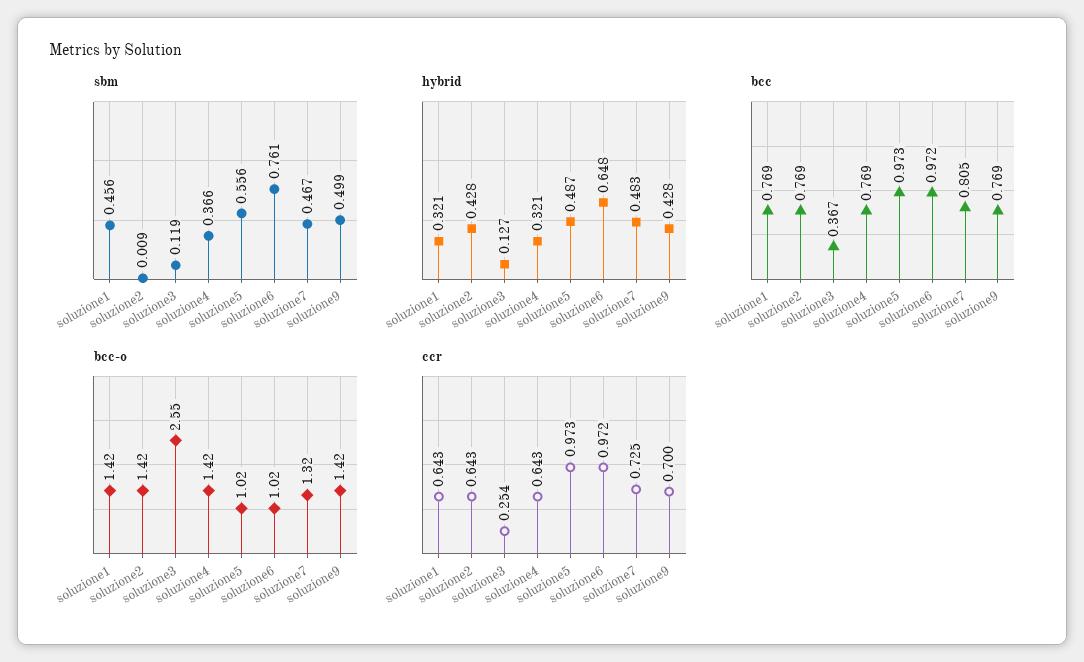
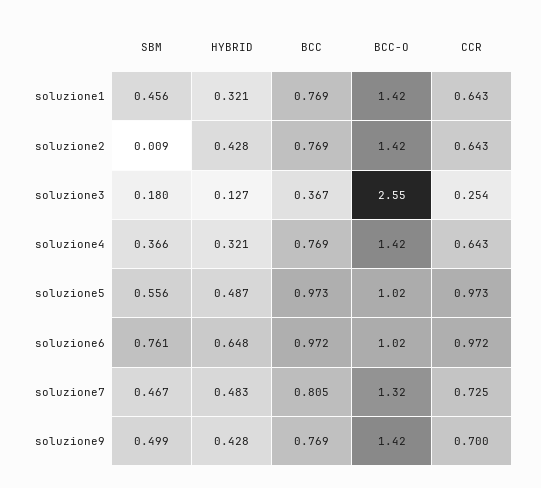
  {
    "sbm": {
      "soluzione1": 0.456,
      "soluzione2": 0.009,
-     "soluzione3": 0.119,
+     "soluzione3": 0.18,
      "soluzione4": 0.366,
      "soluzione5": 0.556,
      "soluzione6": 0.761,
      "soluzione7": 0.467,
      "soluzione9": 0.499
    },
    "hybrid": {
      "soluzione1": 0.321,
      "soluzione2": 0.428,
      "soluzione3": 0.127,
      "soluzione4": 0.321,
      "soluzione5": 0.487,
      "soluzione6": 0.648,
      "soluzione7": 0.483,
      "soluzione9": 0.428
    },
    "bcc": {
      "soluzione1": 0.769,
      "soluzione2": 0.769,
      "soluzione3": 0.367,
      "soluzione4": 0.769,
      "soluzione5": 0.973,
      "soluzione6": 0.972,
      "soluzione7": 0.805,
      "soluzione9": 0.769
    },
    "bcc-o": {
      "soluzione1": 1.42,
      "soluzione2": 1.42,
      "soluzione3": 2.55,
      "soluzione4": 1.42,
      "soluzione5": 1.02,
      "soluzione6": 1.02,
      "soluzione7": 1.32,
      "soluzione9": 1.42
    },
    "ccr": {
      "soluzione1": 0.643,
      "soluzione2": 0.643,
      "soluzione3": 0.254,
      "soluzione4": 0.643,
      "soluzione5": 0.973,
      "soluzione6": 0.972,
      "soluzione7": 0.725,
      "soluzione9": 0.7
    }
  }

